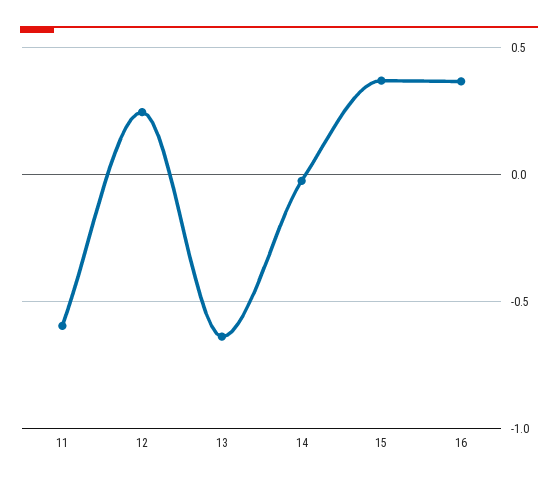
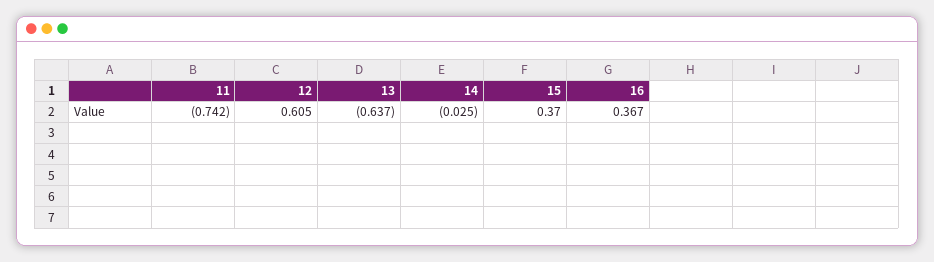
  {
-   "11": -0.6,
+   "11": -0.742,
-   "12": 0.25,
+   "12": 0.605,
    "13": -0.637,
    "14": -0.025,
    "15": 0.37,
    "16": 0.367
  }

